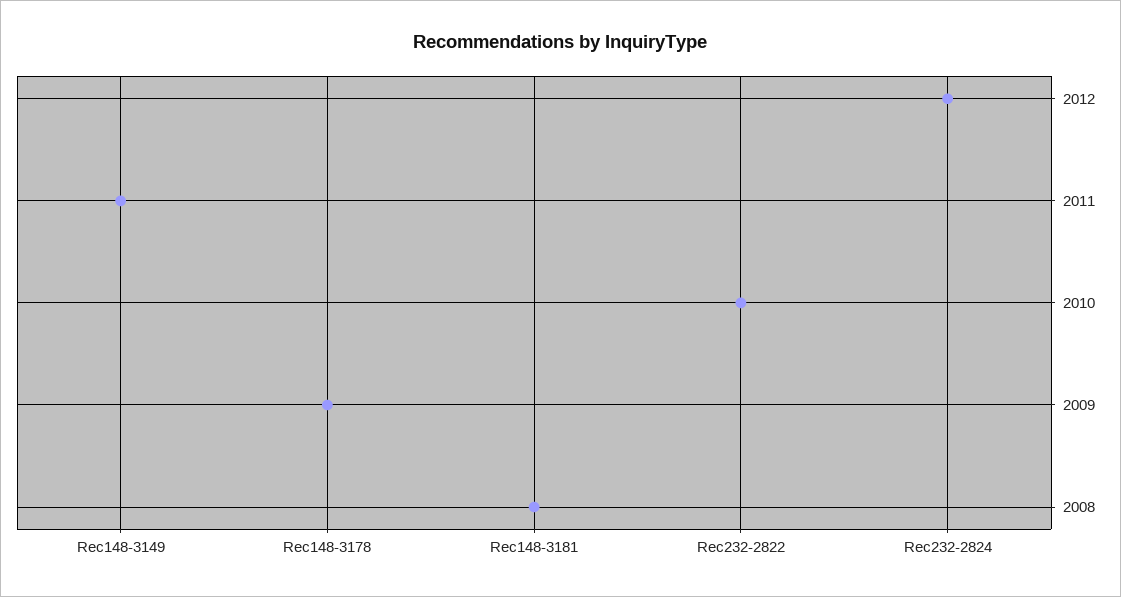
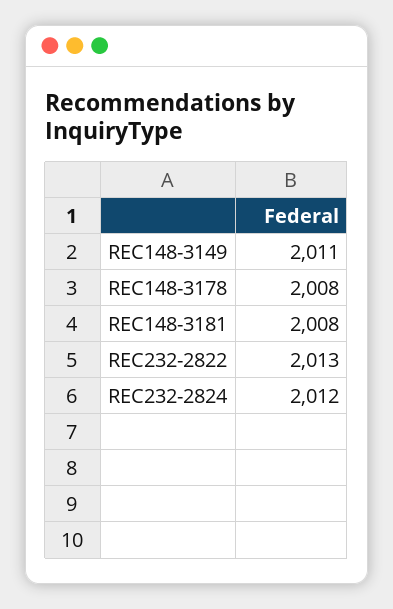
  {
    "Rec148-3149": 2011,
-   "Rec148-3178": 2009,
+   "Rec148-3178": 2008,
    "Rec148-3181": 2008,
-   "Rec232-2822": 2010,
+   "Rec232-2822": 2013,
    "Rec232-2824": 2012
  }

